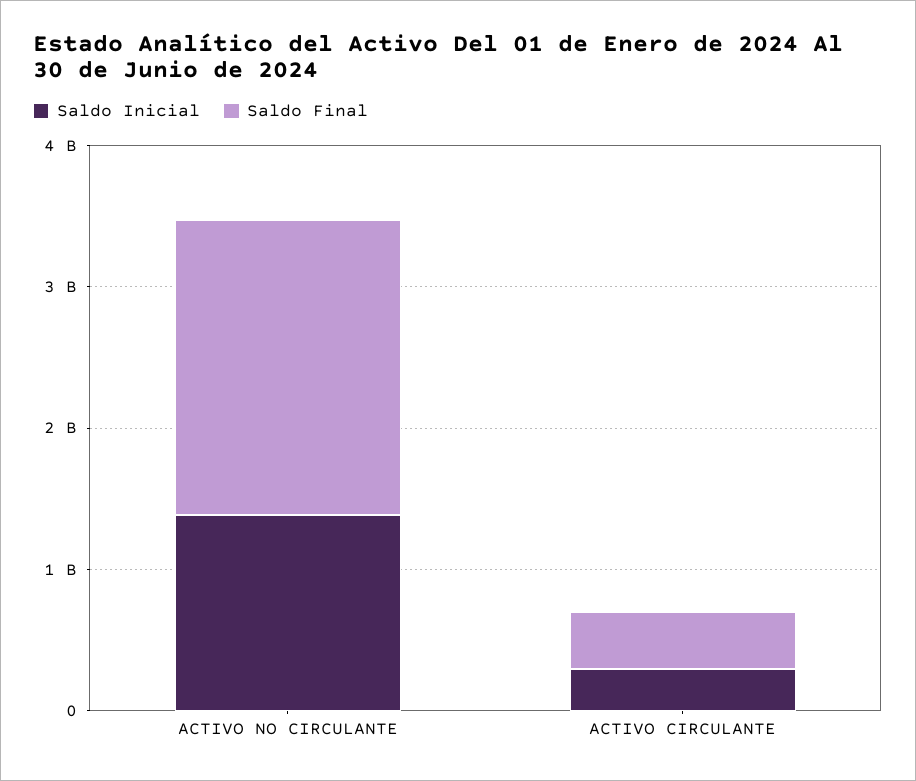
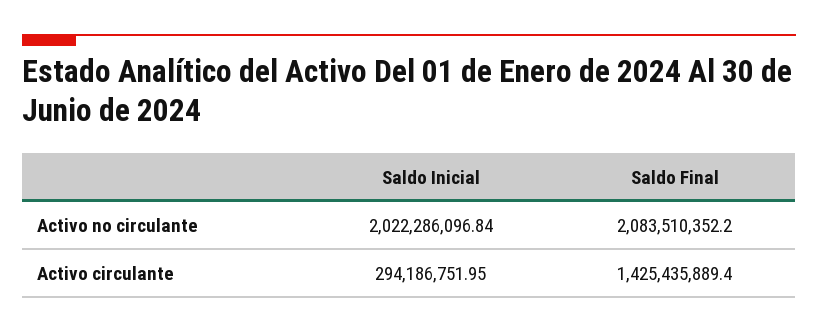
  {
    "Saldo Inicial": {
-     "ACTIVO NO CIRCULANTE": 1400000000,
+     "ACTIVO NO CIRCULANTE": 2022286096.84,
      "ACTIVO CIRCULANTE": 294186751.95
    },
    "Saldo Final": {
      "ACTIVO NO CIRCULANTE": 2083510352.2,
-     "ACTIVO CIRCULANTE": 400000000
+     "ACTIVO CIRCULANTE": 1425435889.4
    }
  }

